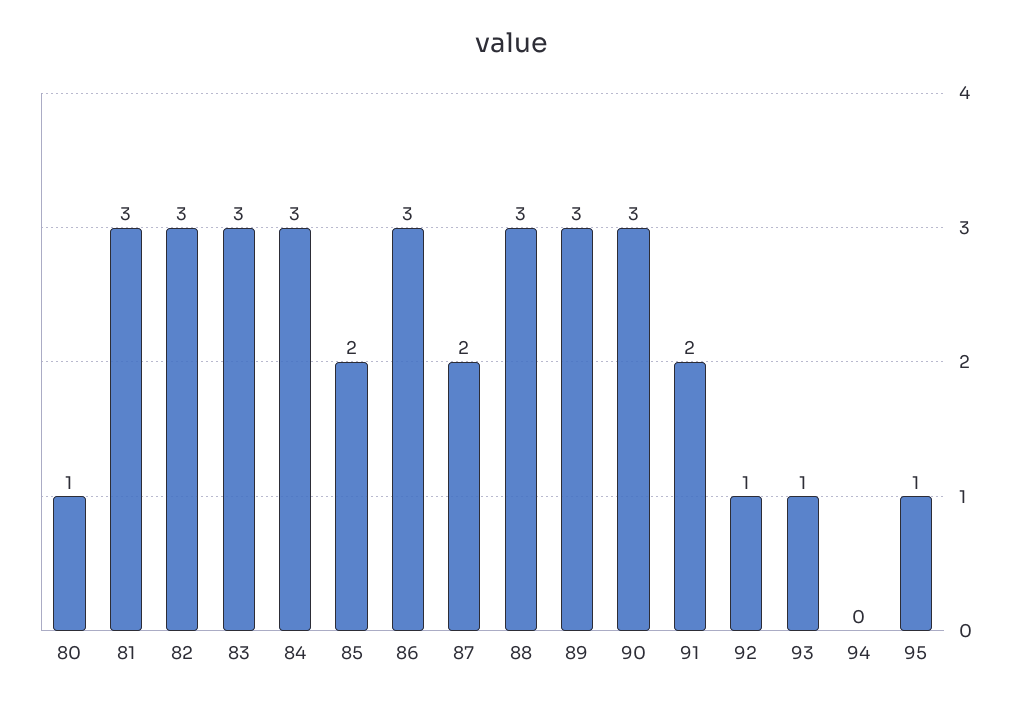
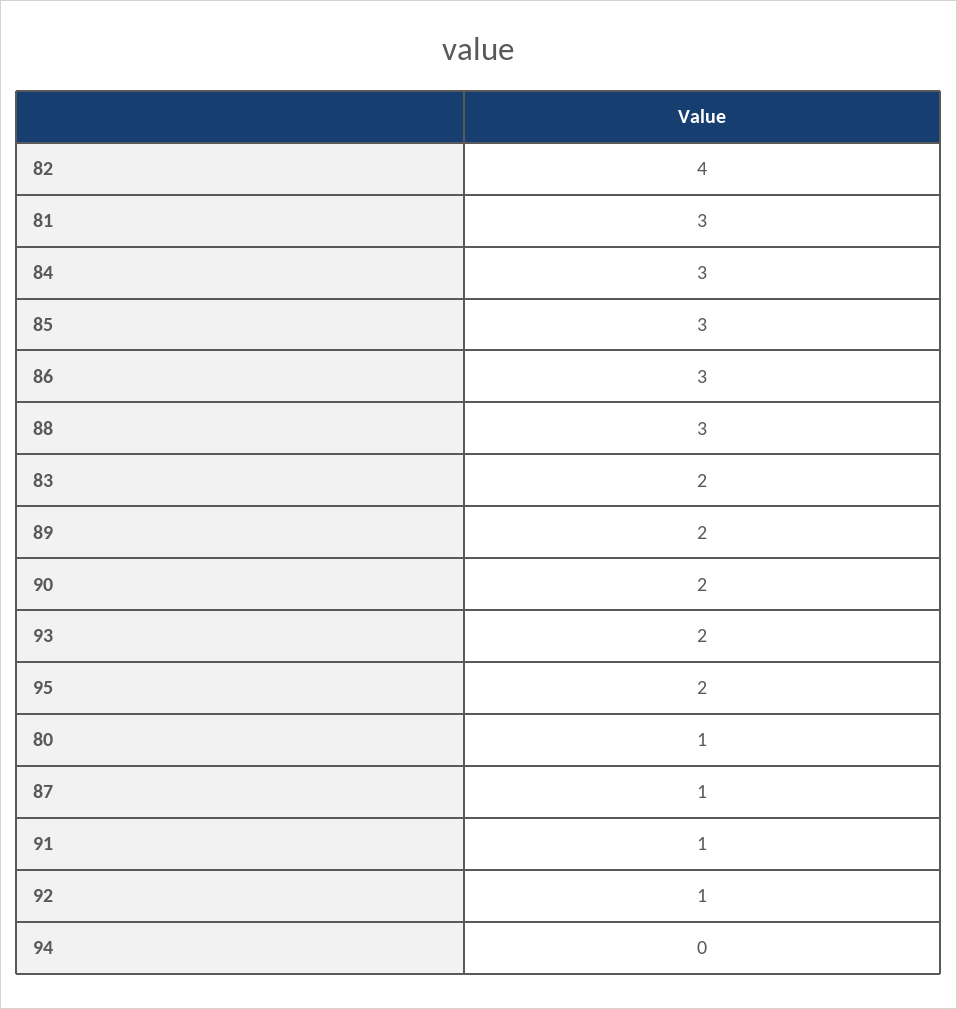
  {
    "80": 1,
    "81": 3,
-   "82": 3,
+   "82": 4,
-   "83": 3,
+   "83": 2,
    "84": 3,
-   "85": 2,
+   "85": 3,
    "86": 3,
-   "87": 2,
+   "87": 1,
    "88": 3,
-   "89": 3,
+   "89": 2,
-   "90": 3,
+   "90": 2,
-   "91": 2,
+   "91": 1,
    "92": 1,
-   "93": 1,
+   "93": 2,
    "94": 0,
-   "95": 1
+   "95": 2
  }

